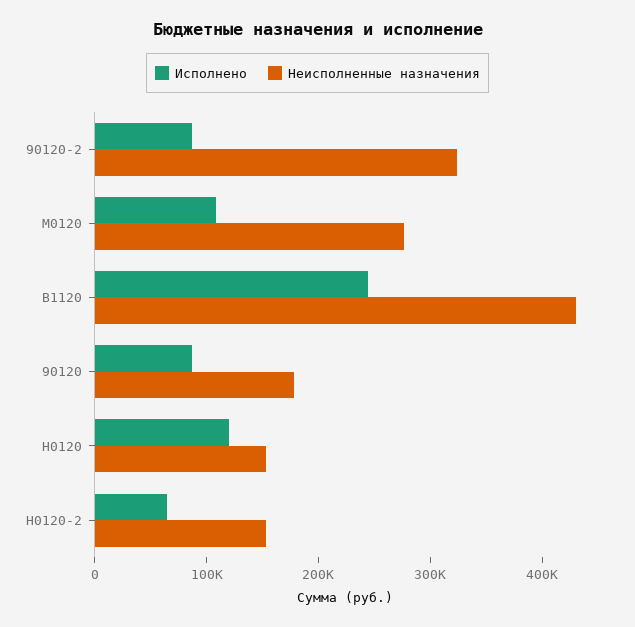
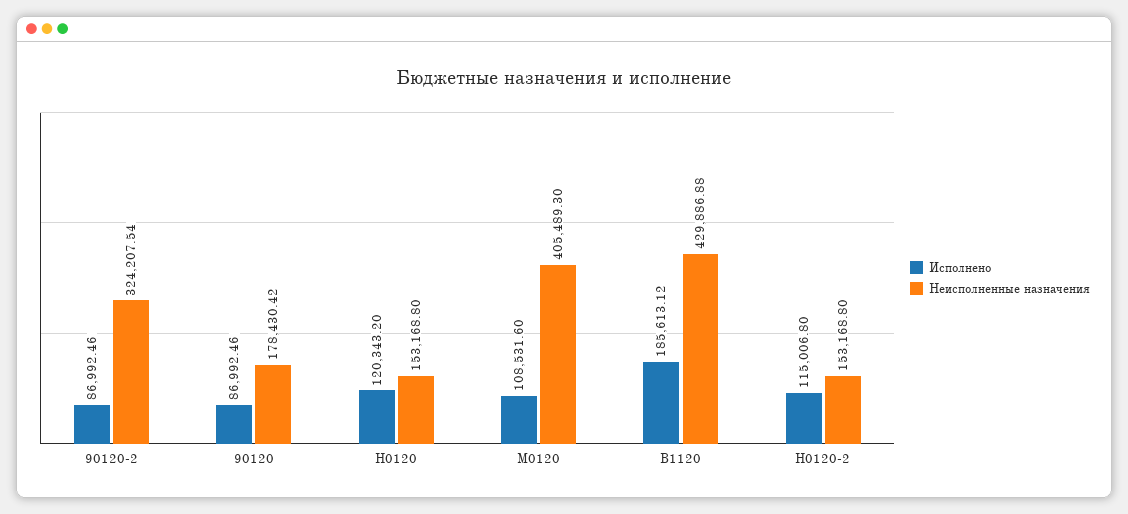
  {
    "Исполнено": {
      "90120-2": 86992.46,
      "М0120": 108531.6,
-     "В1120": 240000,
+     "В1120": 185613.12,
      "90120": 86992.46,
      "Н0120": 120343.2,
-     "Н0120-2": 60000
+     "Н0120-2": 115006.8
    },
    "Неисполненные назначения": {
      "90120-2": 324207.54,
-     "М0120": 280000,
+     "М0120": 405489.3,
      "В1120": 429886.88,
      "90120": 178430.42,
      "Н0120": 153168.8,
      "Н0120-2": 153168.8
    }
  }

